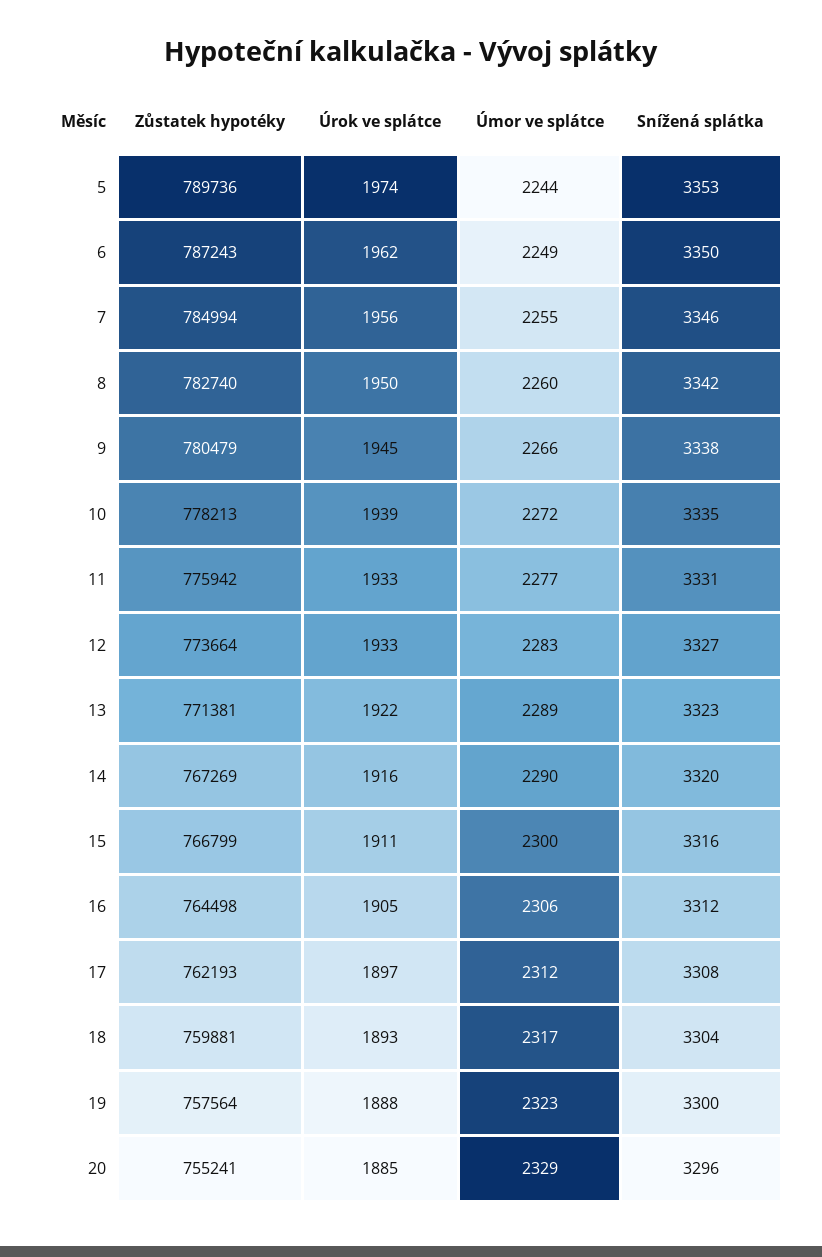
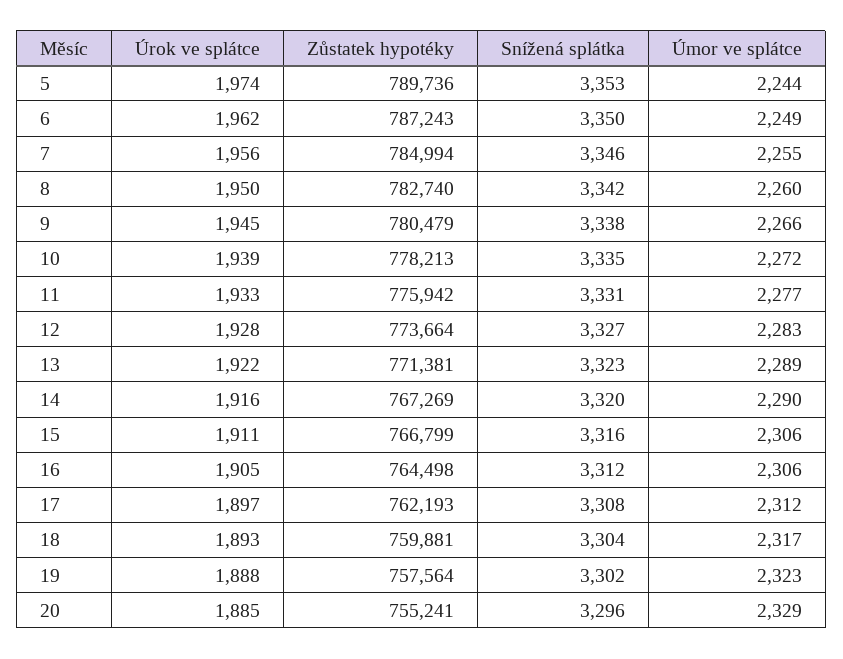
  {
    "Zůstatek hypotéky": {
      "5": 789736,
      "6": 787243,
      "7": 784994,
      "8": 782740,
      "9": 780479,
      "10": 778213,
      "11": 775942,
      "12": 773664,
      "13": 771381,
      "14": 767269,
      "15": 766799,
      "16": 764498,
      "17": 762193,
      "18": 759881,
      "19": 757564,
      "20": 755241
    },
    "Úrok ve splátce": {
      "5": 1974,
      "6": 1962,
      "7": 1956,
      "8": 1950,
      "9": 1945,
      "10": 1939,
      "11": 1933,
-     "12": 1933,
+     "12": 1928,
      "13": 1922,
      "14": 1916,
      "15": 1911,
      "16": 1905,
      "17": 1897,
      "18": 1893,
      "19": 1888,
      "20": 1885
    },
    "Úmor ve splátce": {
      "5": 2244,
      "6": 2249,
      "7": 2255,
      "8": 2260,
      "9": 2266,
      "10": 2272,
      "11": 2277,
      "12": 2283,
      "13": 2289,
      "14": 2290,
-     "15": 2300,
+     "15": 2306,
      "16": 2306,
      "17": 2312,
      "18": 2317,
      "19": 2323,
      "20": 2329
    },
    "Snížená splátka": {
      "5": 3353,
      "6": 3350,
      "7": 3346,
      "8": 3342,
      "9": 3338,
      "10": 3335,
      "11": 3331,
      "12": 3327,
      "13": 3323,
      "14": 3320,
      "15": 3316,
      "16": 3312,
      "17": 3308,
      "18": 3304,
-     "19": 3300,
+     "19": 3302,
      "20": 3296
    }
  }

